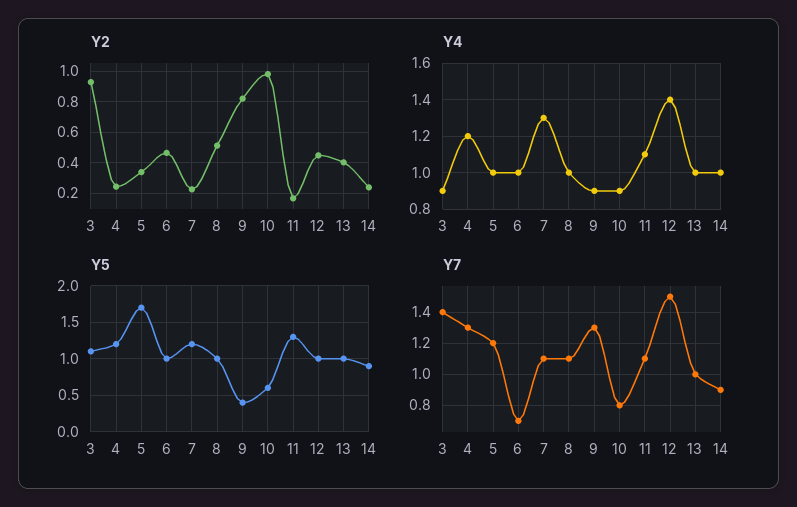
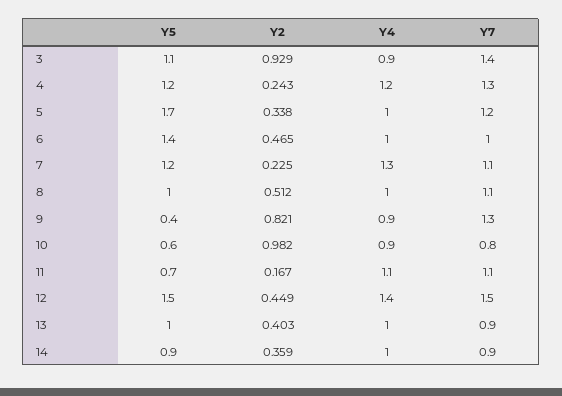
  {
    "Y2": {
      "3": 0.929,
      "4": 0.243,
      "5": 0.338,
      "6": 0.465,
      "7": 0.225,
      "8": 0.512,
      "9": 0.821,
      "10": 0.982,
      "11": 0.167,
      "12": 0.449,
      "13": 0.403,
-     "14": 0.25
+     "14": 0.359
    },
    "Y4": {
      "3": 0.9,
      "4": 1.2,
      "5": 1,
      "6": 1,
      "7": 1.3,
      "8": 1,
      "9": 0.9,
      "10": 0.9,
      "11": 1.1,
      "12": 1.4,
      "13": 1,
      "14": 1
    },
    "Y5": {
      "3": 1.1,
      "4": 1.2,
      "5": 1.7,
-     "6": 1,
+     "6": 1.4,
      "7": 1.2,
      "8": 1,
      "9": 0.4,
      "10": 0.6,
-     "11": 1.3,
+     "11": 0.7,
-     "12": 1,
+     "12": 1.5,
      "13": 1,
      "14": 0.9
    },
    "Y7": {
      "3": 1.4,
      "4": 1.3,
      "5": 1.2,
-     "6": 0.7,
+     "6": 1,
      "7": 1.1,
      "8": 1.1,
      "9": 1.3,
      "10": 0.8,
      "11": 1.1,
      "12": 1.5,
-     "13": 1,
+     "13": 0.9,
      "14": 0.9
    }
  }

